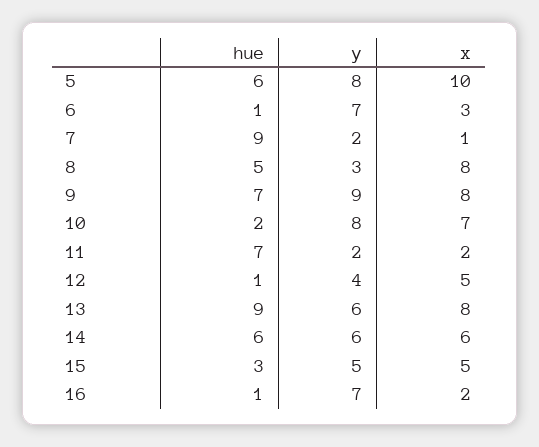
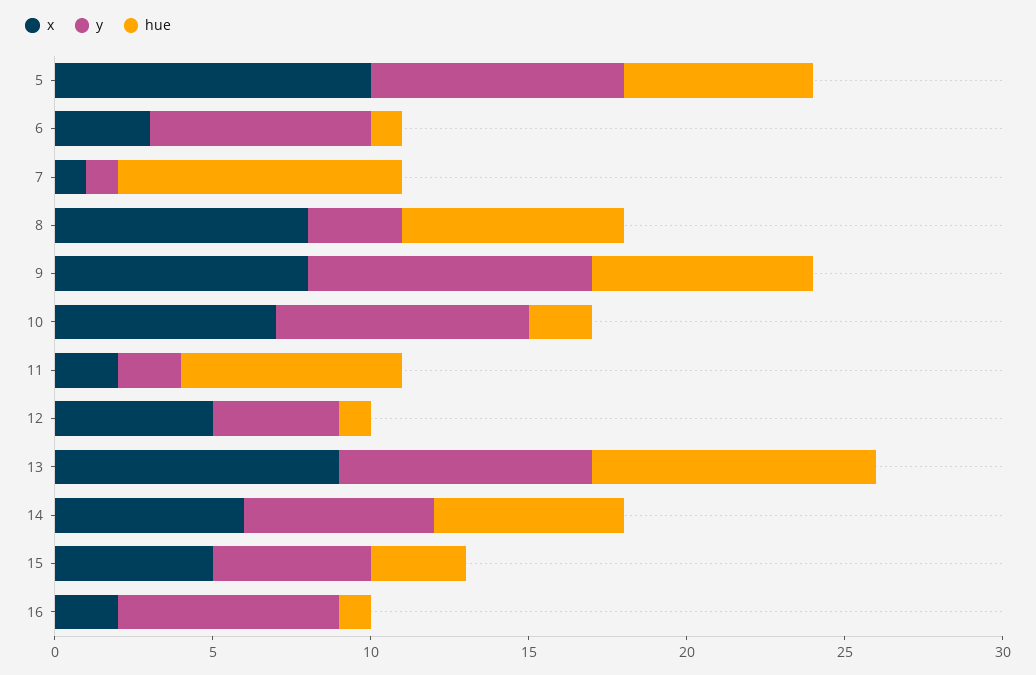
  {
    "hue": {
      "5": 6,
      "6": 1,
      "7": 9,
-     "8": 5,
+     "8": 7,
      "9": 7,
      "10": 2,
      "11": 7,
      "12": 1,
      "13": 9,
      "14": 6,
      "15": 3,
      "16": 1
    },
    "y": {
      "5": 8,
      "6": 7,
-     "7": 2,
+     "7": 1,
      "8": 3,
      "9": 9,
      "10": 8,
      "11": 2,
      "12": 4,
-     "13": 6,
+     "13": 8,
      "14": 6,
      "15": 5,
      "16": 7
    },
    "x": {
      "5": 10,
      "6": 3,
      "7": 1,
      "8": 8,
      "9": 8,
      "10": 7,
      "11": 2,
      "12": 5,
-     "13": 8,
+     "13": 9,
      "14": 6,
      "15": 5,
      "16": 2
    }
  }

